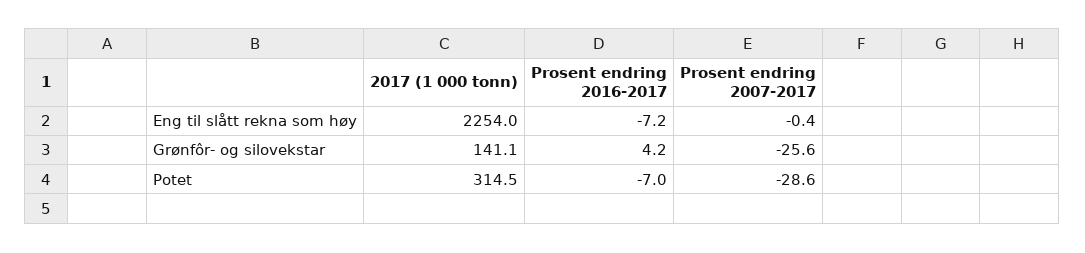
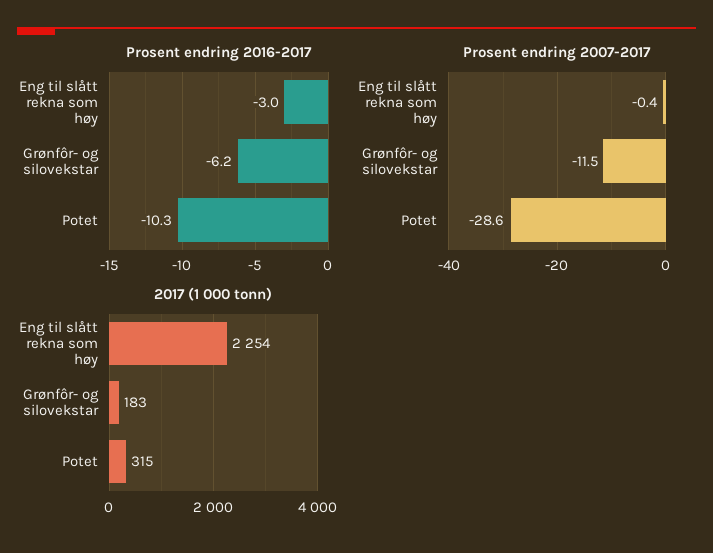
  {
    "2017 (1 000 tonn)": {
      "Eng til slått rekna som høy": 2254,
-     "Grønfôr- og silovekstar": 141.1,
+     "Grønfôr- og silovekstar": 183,
      "Potet": 314.5
    },
    "Prosent endring 2016-2017": {
-     "Eng til slått rekna som høy": -7.2,
+     "Eng til slått rekna som høy": -3,
-     "Grønfôr- og silovekstar": 4.2,
+     "Grønfôr- og silovekstar": -6.2,
-     "Potet": -7
+     "Potet": -10.3
    },
    "Prosent endring 2007-2017": {
      "Eng til slått rekna som høy": -0.4,
-     "Grønfôr- og silovekstar": -25.6,
+     "Grønfôr- og silovekstar": -11.5,
      "Potet": -28.6
    }
  }

